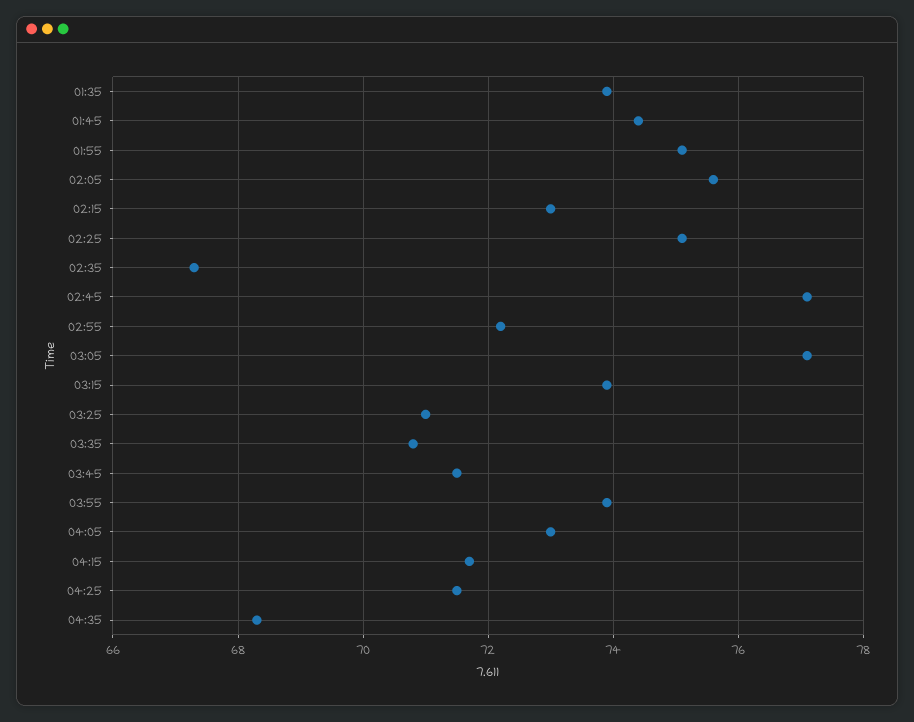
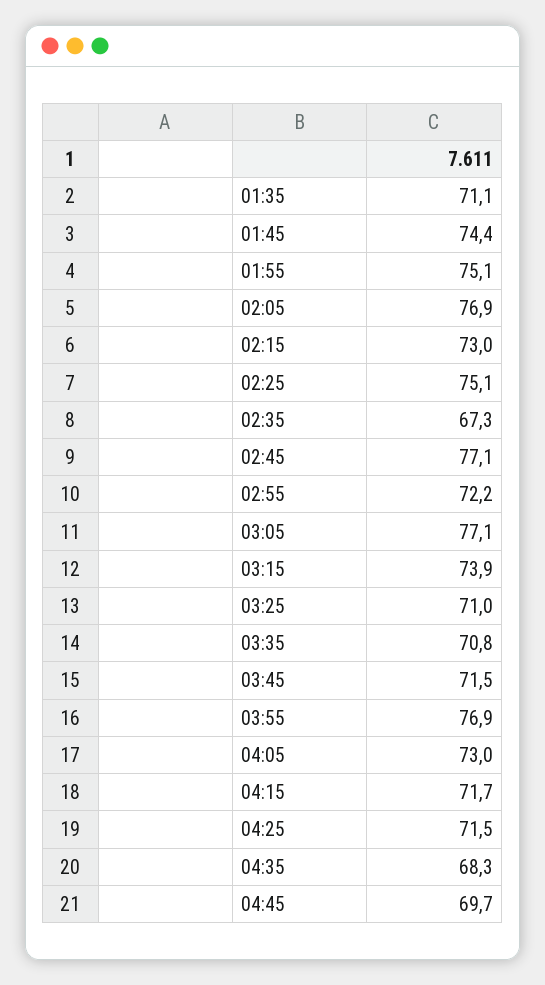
  {
-   "01:35": 74,
+   "01:35": 71.1,
    "01:45": 74.4,
    "01:55": 75.1,
-   "02:05": 75.5,
+   "02:05": 76.9,
    "02:15": 73,
    "02:25": 75.1,
    "02:35": 67.3,
    "02:45": 77.1,
    "02:55": 72.2,
    "03:05": 77.1,
    "03:15": 73.9,
    "03:25": 71,
    "03:35": 70.8,
    "03:45": 71.5,
-   "03:55": 74,
+   "03:55": 76.9,
    "04:05": 73,
    "04:15": 71.7,
    "04:25": 71.5,
-   "04:35": 68.3
+   "04:35": 68.3,
+   "04:45": 69.7
  }

